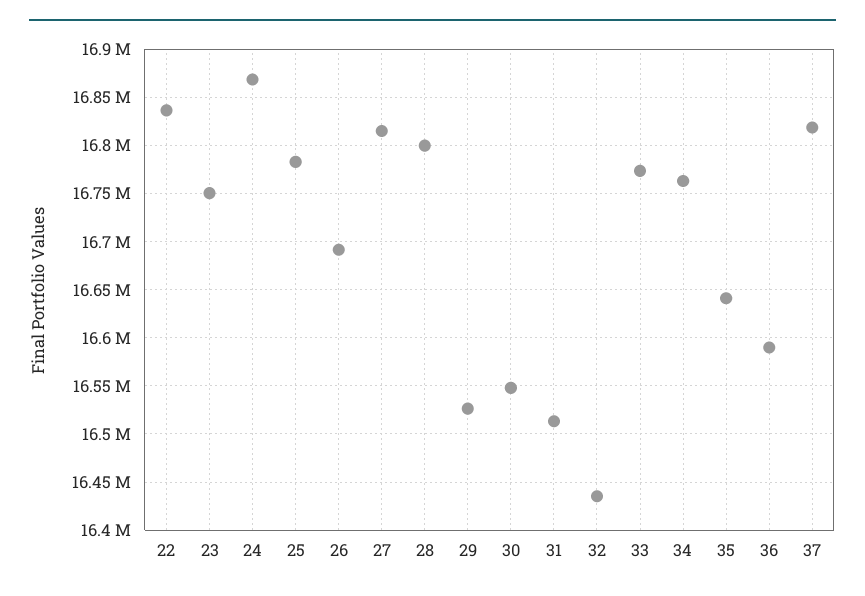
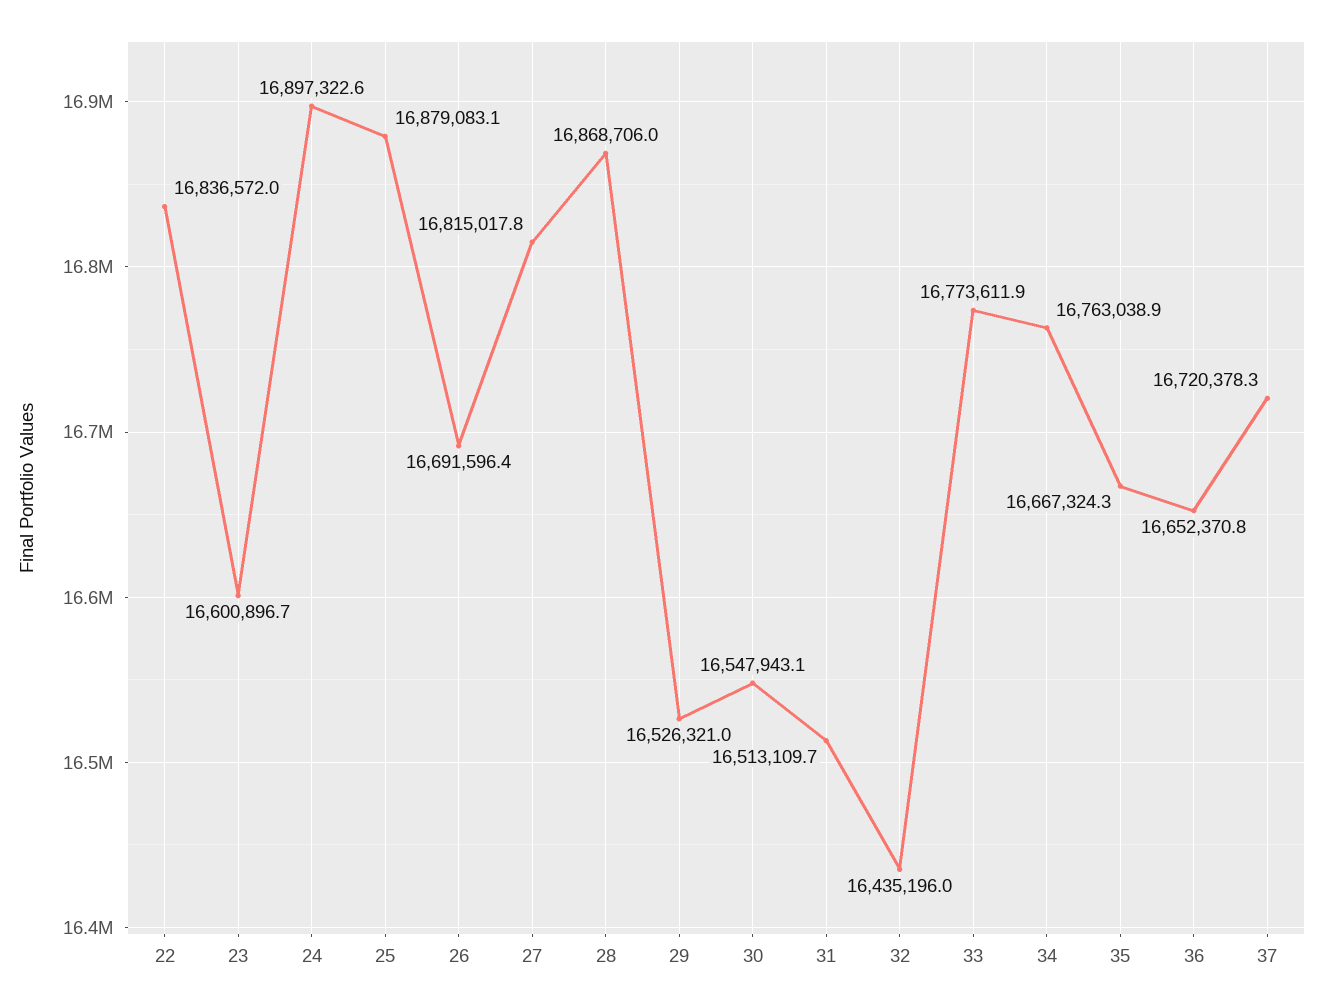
  {
    "22": 16836572,
-   "23": 16750000,
+   "23": 16600896.7,
-   "24": 16870000,
+   "24": 16897322.6,
-   "25": 16780000,
+   "25": 16879083.1,
    "26": 16691596.4,
    "27": 16815017.8,
-   "28": 16800000,
+   "28": 16868706,
    "29": 16526321,
    "30": 16547943.1,
    "31": 16513109.7,
    "32": 16435196,
    "33": 16773611.9,
    "34": 16763038.9,
-   "35": 16640000,
+   "35": 16667324.3,
-   "36": 16590000,
+   "36": 16652370.8,
-   "37": 16820000
+   "37": 16720378.3
  }

